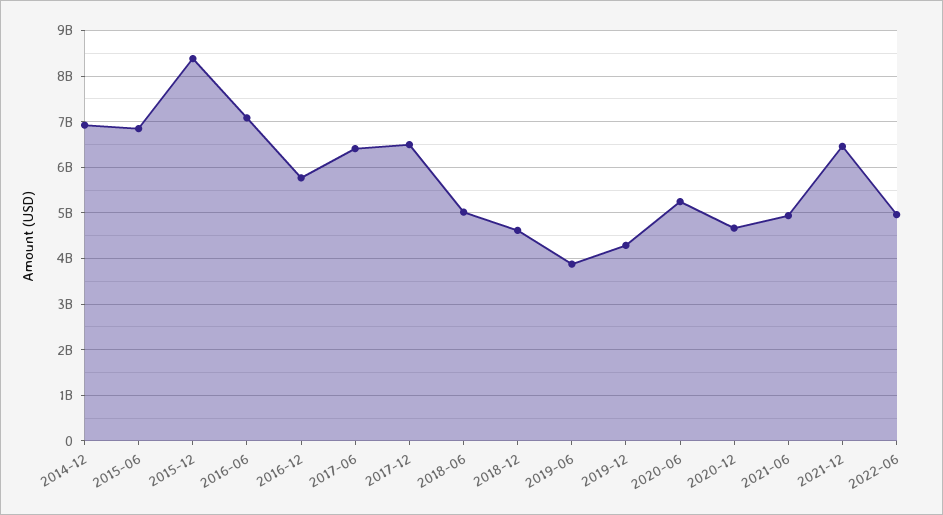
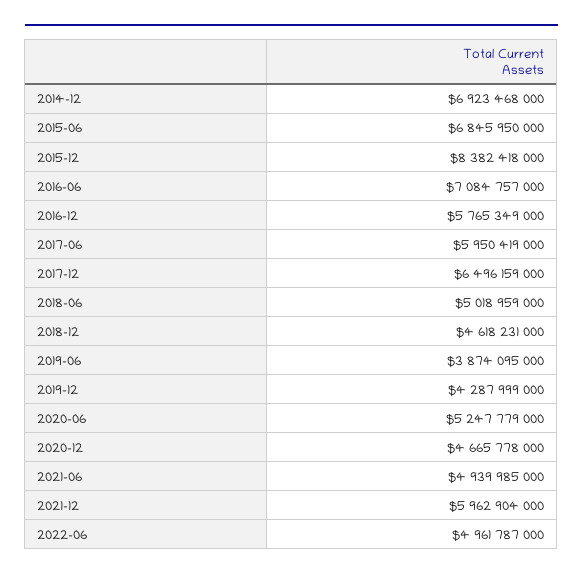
  {
    "2014-12": 6923468000,
    "2015-06": 6845950000,
    "2015-12": 8382418000,
    "2016-06": 7084757000,
    "2016-12": 5765349000,
-   "2017-06": 6400000000,
+   "2017-06": 5950419000,
    "2017-12": 6496159000,
    "2018-06": 5018959000,
    "2018-12": 4618231000,
    "2019-06": 3874095000,
    "2019-12": 4287999000,
    "2020-06": 5247779000,
    "2020-12": 4665778000,
    "2021-06": 4939985000,
-   "2021-12": 6400000000,
+   "2021-12": 5962904000,
    "2022-06": 4961787000
  }

